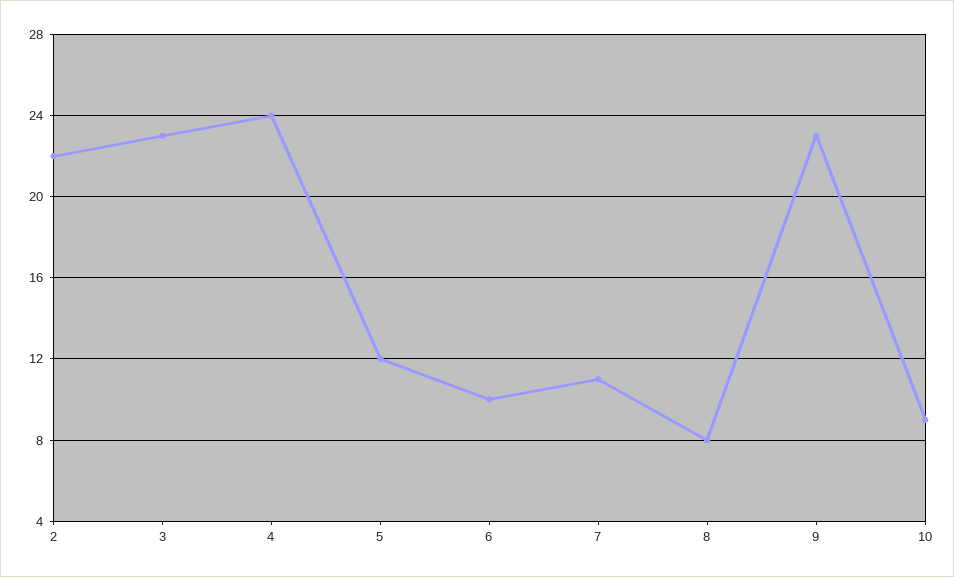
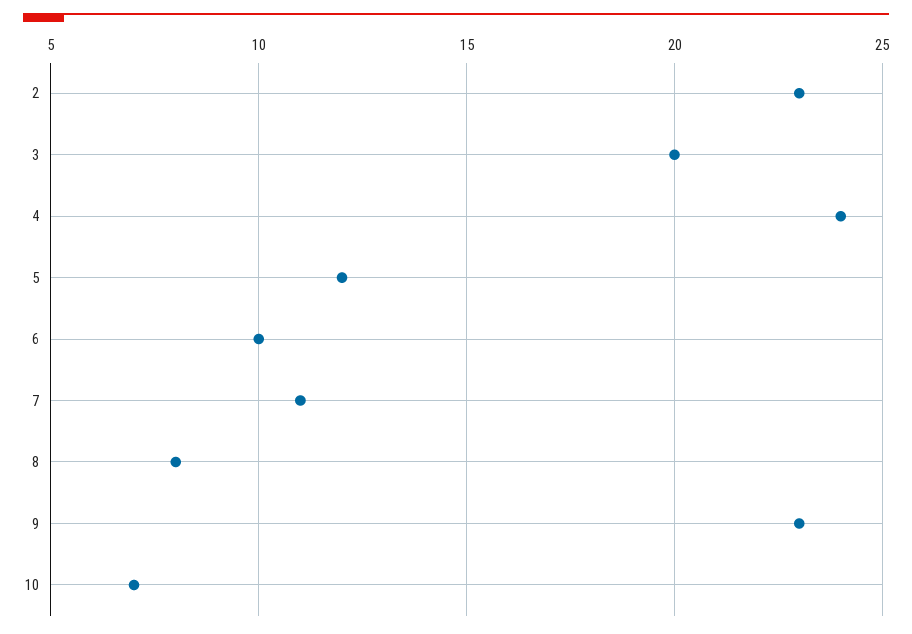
  {
-   "2": 22,
+   "2": 23,
-   "3": 23,
+   "3": 20,
    "4": 24,
    "5": 12,
    "6": 10,
    "7": 11,
    "8": 8,
    "9": 23,
-   "10": 9
+   "10": 7
  }

